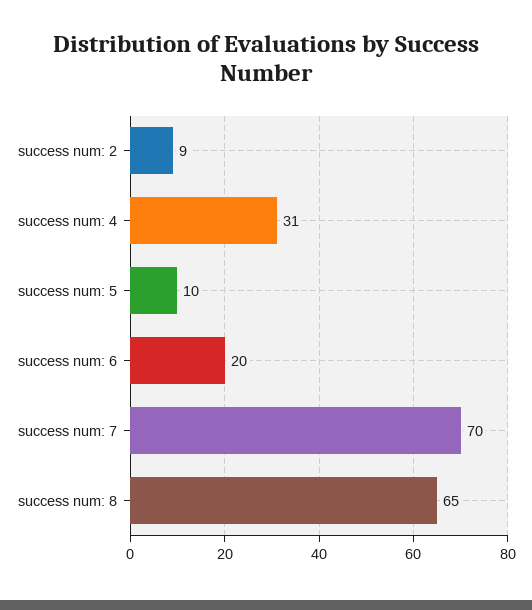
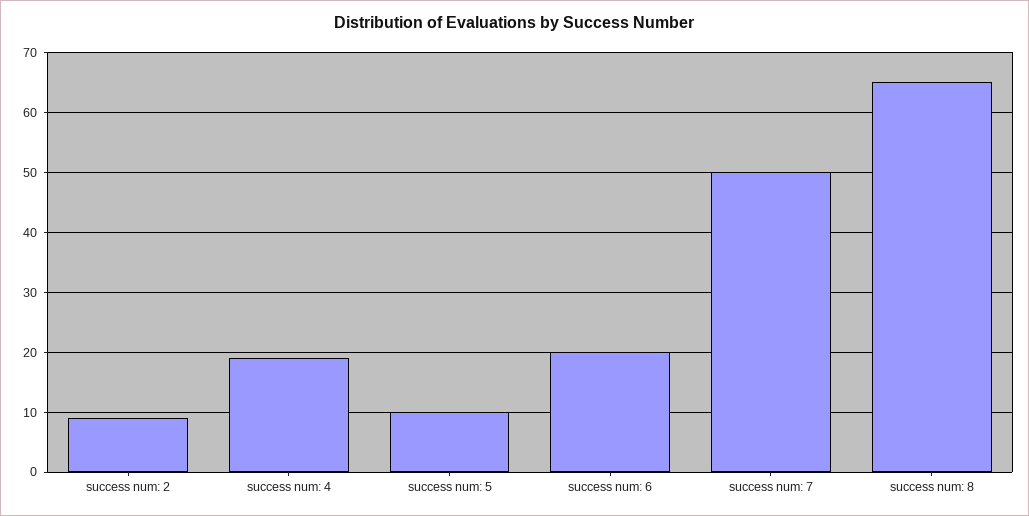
  {
    "success num: 2": 9,
-   "success num: 4": 31,
+   "success num: 4": 20,
    "success num: 5": 10,
    "success num: 6": 20,
-   "success num: 7": 70,
+   "success num: 7": 50,
    "success num: 8": 65
  }

